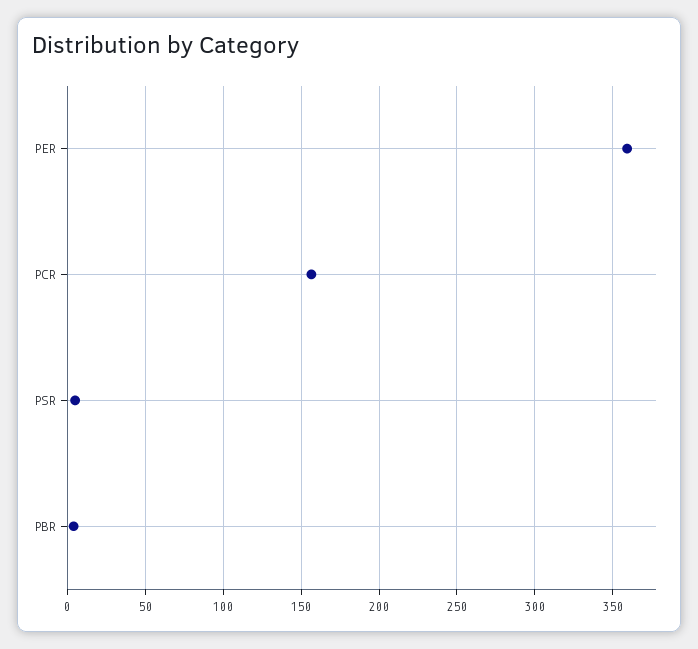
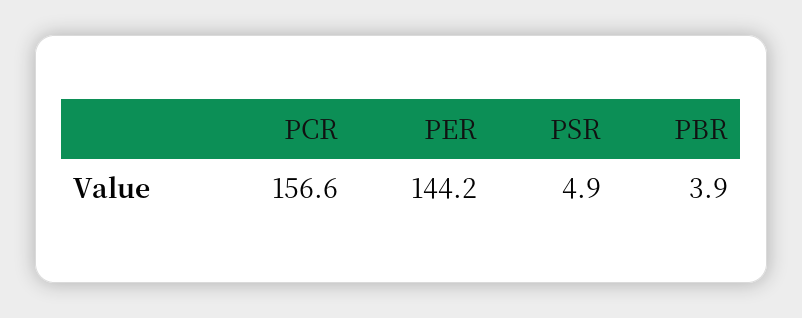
  {
-   "PER": 360,
+   "PER": 144.2,
    "PCR": 156.6,
    "PSR": 4.9,
    "PBR": 3.9
  }

